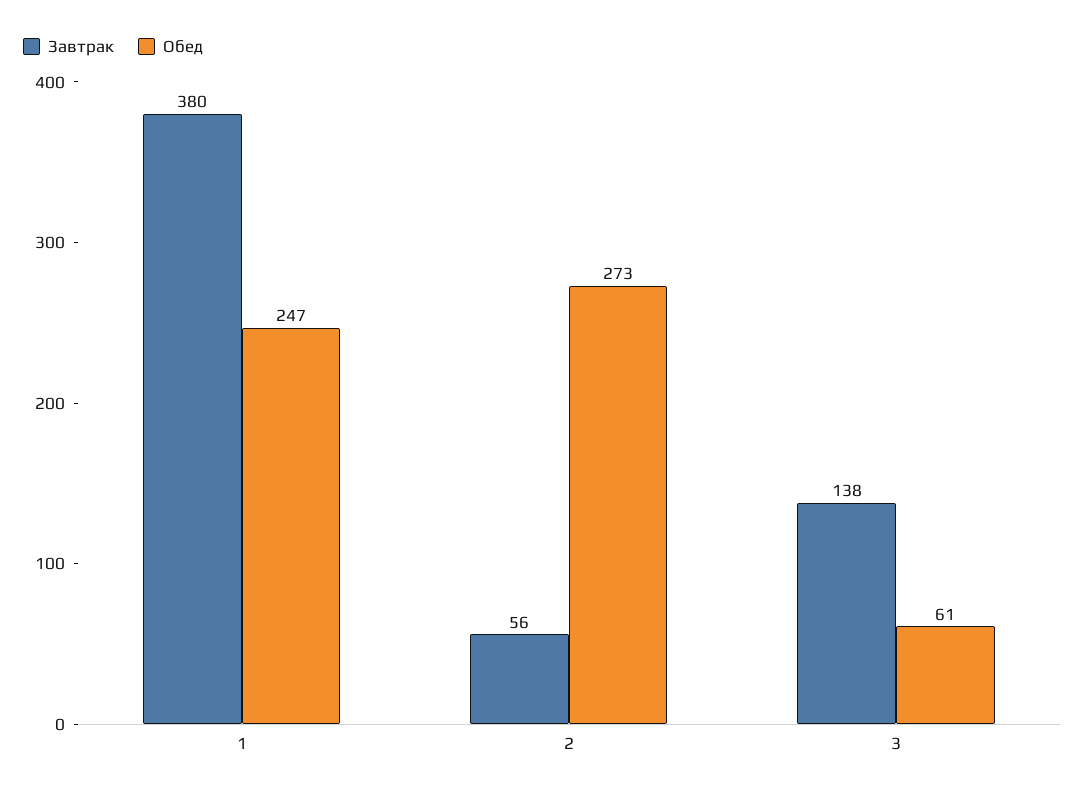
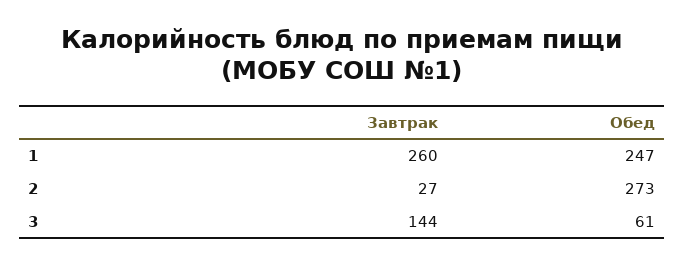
  {
    "Завтрак": {
-     "1": 380,
+     "1": 260,
-     "2": 56,
+     "2": 27,
-     "3": 138
+     "3": 144
    },
    "Обед": {
      "1": 247,
      "2": 273,
      "3": 61
    }
  }

